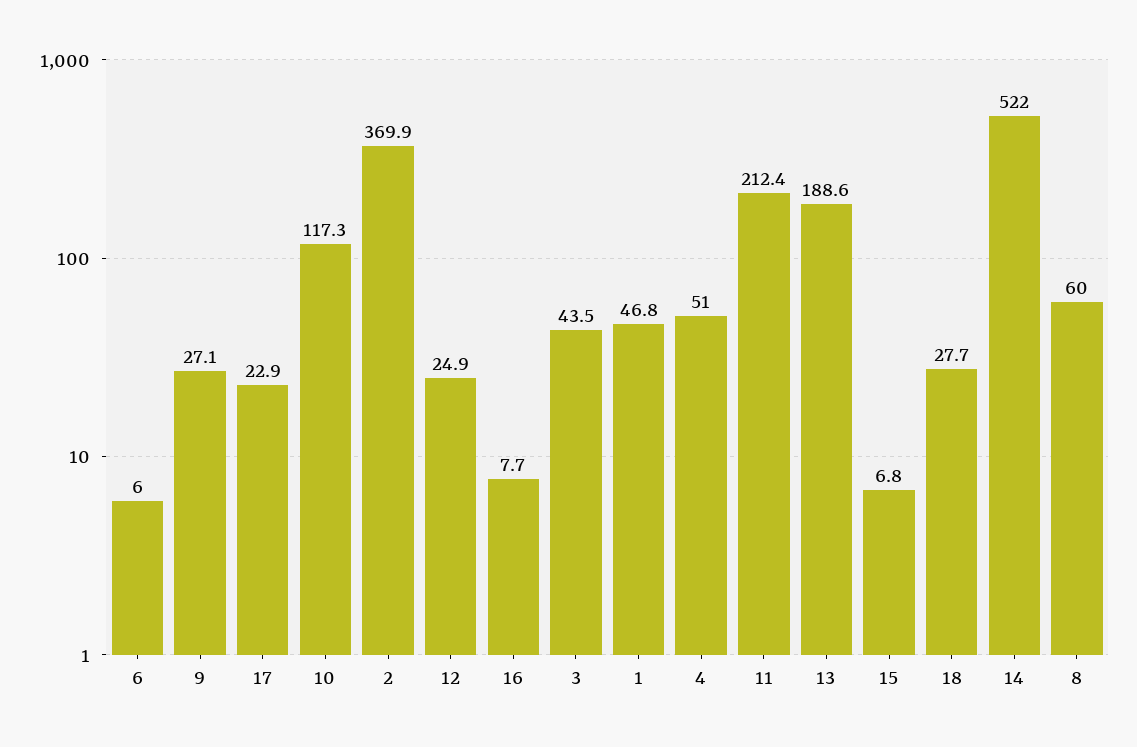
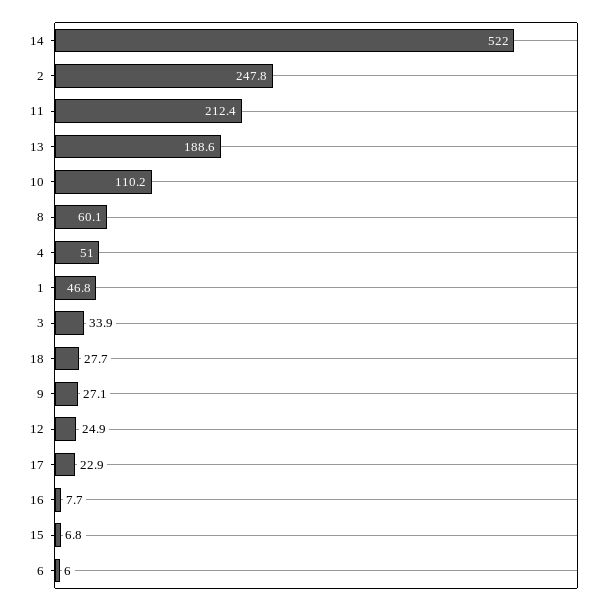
  {
    "6": 6,
    "9": 27.1,
    "17": 22.9,
-   "10": 117.3,
+   "10": 110.2,
-   "2": 369.9,
+   "2": 247.8,
    "12": 24.9,
    "16": 7.7,
-   "3": 43.5,
+   "3": 33.9,
    "1": 46.8,
    "4": 51,
    "11": 212.4,
    "13": 188.6,
    "15": 6.8,
    "18": 27.7,
    "14": 522,
-   "8": 60
+   "8": 60.1
  }

